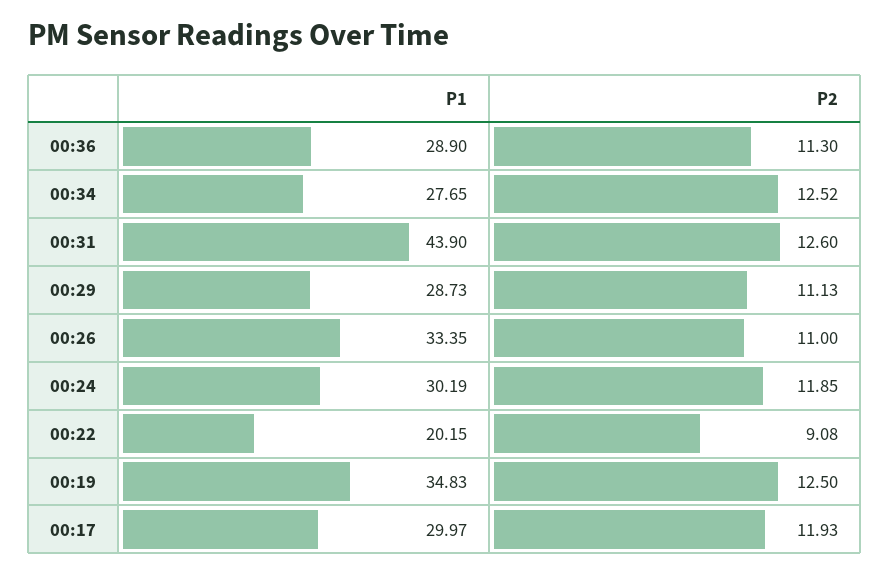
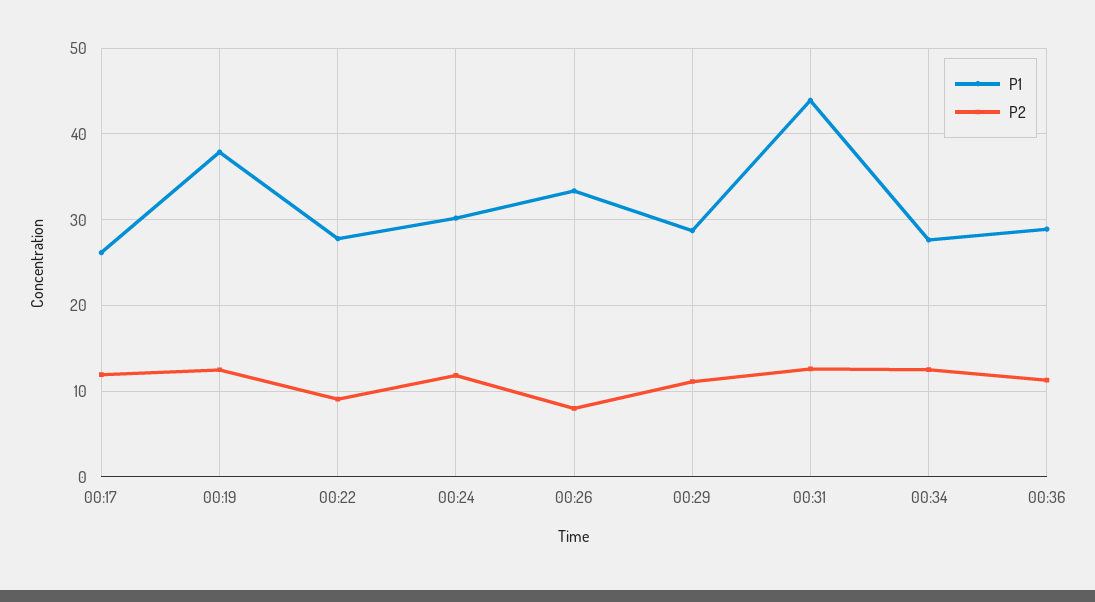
  {
    "P1": {
      "00:36": 28.9,
      "00:34": 27.65,
      "00:31": 43.9,
      "00:29": 28.73,
      "00:26": 33.35,
      "00:24": 30.19,
-     "00:22": 20.15,
+     "00:22": 28,
-     "00:19": 34.83,
+     "00:19": 38,
-     "00:17": 29.97
+     "00:17": 26
    },
    "P2": {
      "00:36": 11.3,
      "00:34": 12.52,
      "00:31": 12.6,
      "00:29": 11.13,
-     "00:26": 11,
+     "00:26": 8,
      "00:24": 11.85,
      "00:22": 9.08,
      "00:19": 12.5,
      "00:17": 11.93
    }
  }

